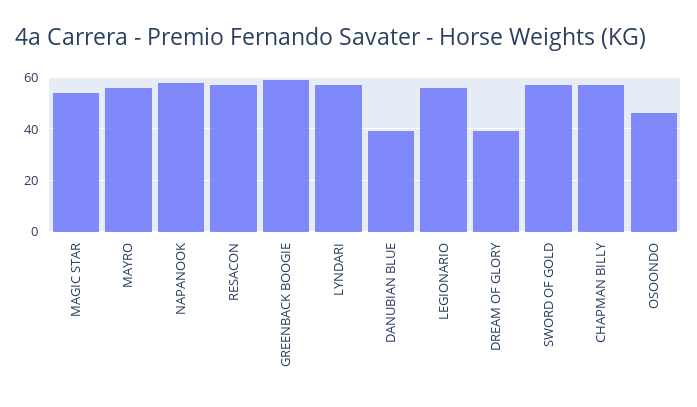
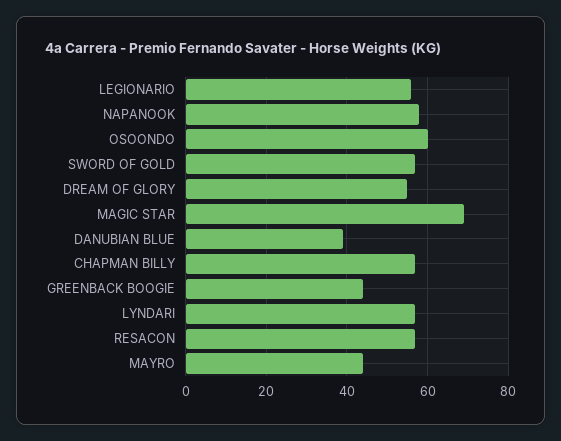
  {
-   "MAGIC STAR": 55,
+   "MAGIC STAR": 70,
-   "MAYRO": 55,
+   "MAYRO": 45,
    "NAPANOOK": 60,
    "RESACON": 55,
-   "GREENBACK BOOGIE": 60,
+   "GREENBACK BOOGIE": 45,
    "LYNDARI": 55,
    "DANUBIAN BLUE": 40,
    "LEGIONARIO": 55,
-   "DREAM OF GLORY": 40,
+   "DREAM OF GLORY": 55,
    "SWORD OF GOLD": 55,
    "CHAPMAN BILLY": 55,
-   "OSOONDO": 45
+   "OSOONDO": 60
  }

